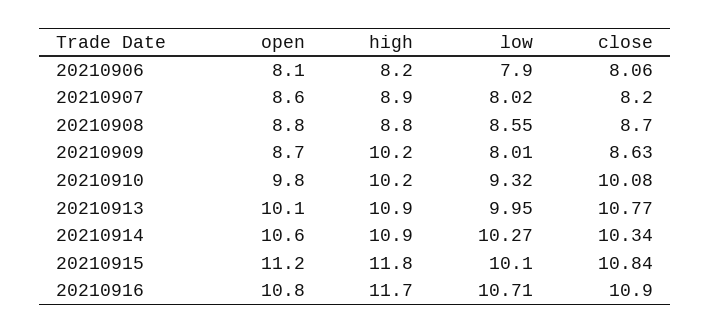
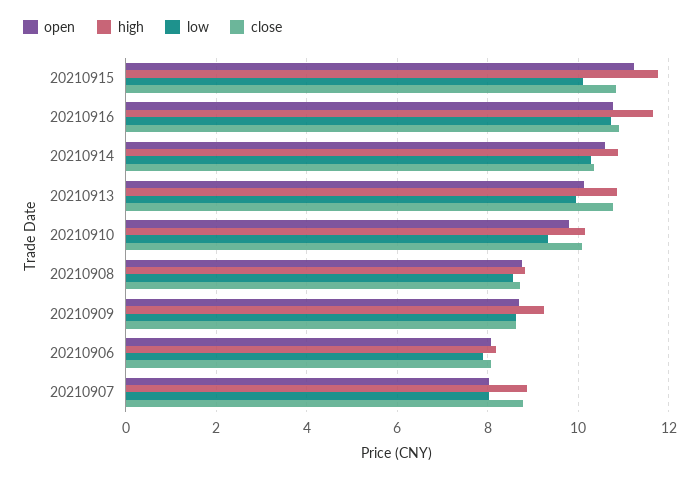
  {
    "open": {
      "20210906": 8.1,
-     "20210907": 8.6,
+     "20210907": 8,
      "20210908": 8.8,
      "20210909": 8.7,
      "20210910": 9.8,
      "20210913": 10.1,
      "20210914": 10.6,
      "20210915": 11.2,
      "20210916": 10.8
    },
    "high": {
      "20210906": 8.2,
      "20210907": 8.9,
      "20210908": 8.8,
-     "20210909": 10.2,
+     "20210909": 9.2,
      "20210910": 10.2,
      "20210913": 10.9,
      "20210914": 10.9,
      "20210915": 11.8,
      "20210916": 11.7
    },
    "low": {
      "20210906": 7.9,
      "20210907": 8.02,
      "20210908": 8.55,
-     "20210909": 8.01,
+     "20210909": 8.6,
      "20210910": 9.32,
      "20210913": 9.95,
      "20210914": 10.27,
      "20210915": 10.1,
      "20210916": 10.71
    },
    "close": {
      "20210906": 8.06,
-     "20210907": 8.2,
+     "20210907": 8.8,
      "20210908": 8.7,
      "20210909": 8.63,
      "20210910": 10.08,
      "20210913": 10.77,
      "20210914": 10.34,
      "20210915": 10.84,
      "20210916": 10.9
    }
  }

